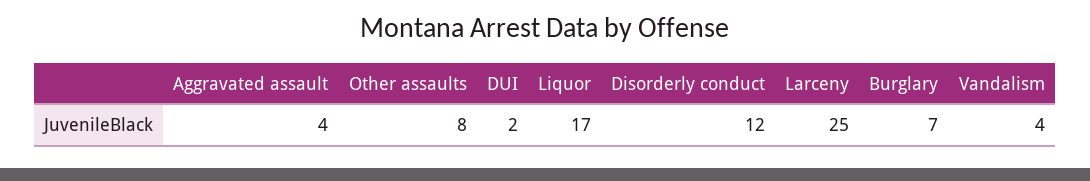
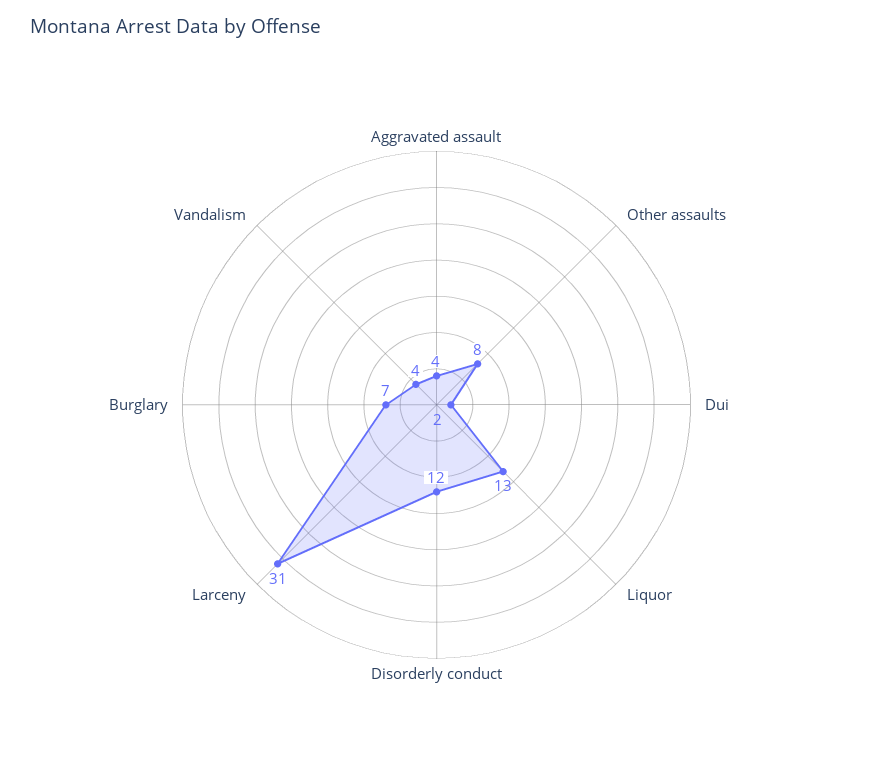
  {
    "Aggravated assault": 4,
    "Other assaults": 8,
    "DUI": 2,
-   "Liquor": 17,
+   "Liquor": 13,
    "Disorderly conduct": 12,
-   "Larceny": 25,
+   "Larceny": 31,
    "Burglary": 7,
    "Vandalism": 4
  }

